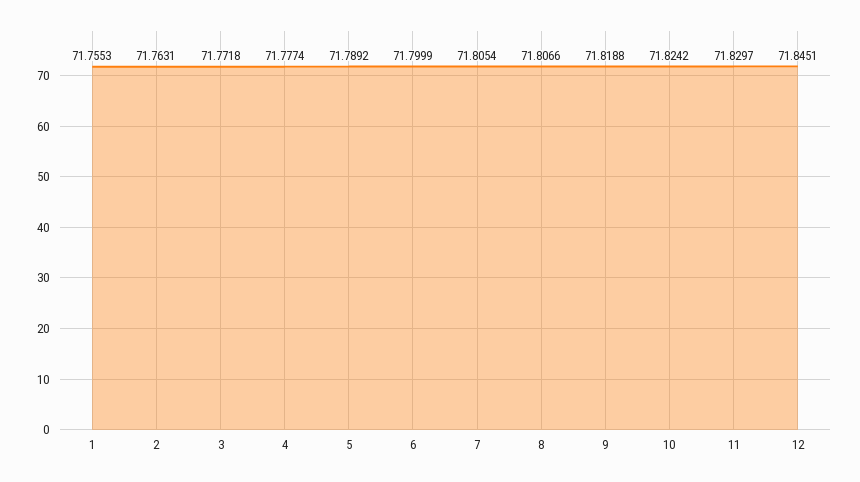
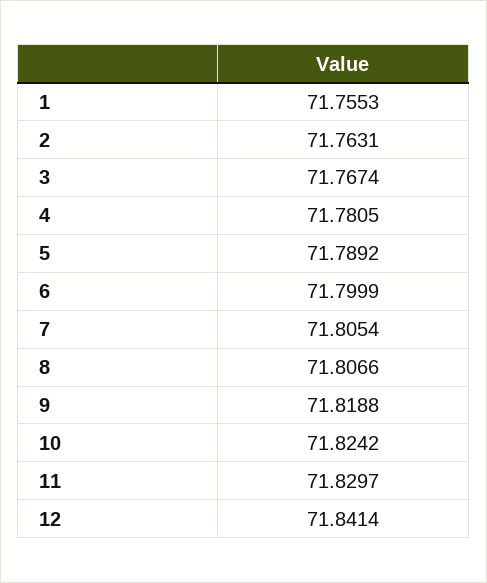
  {
    "1": 71.7553,
    "2": 71.7631,
-   "3": 71.7718,
+   "3": 71.7674,
-   "4": 71.7774,
+   "4": 71.7805,
    "5": 71.7892,
    "6": 71.7999,
    "7": 71.8054,
    "8": 71.8066,
    "9": 71.8188,
    "10": 71.8242,
    "11": 71.8297,
-   "12": 71.8451
+   "12": 71.8414
  }

